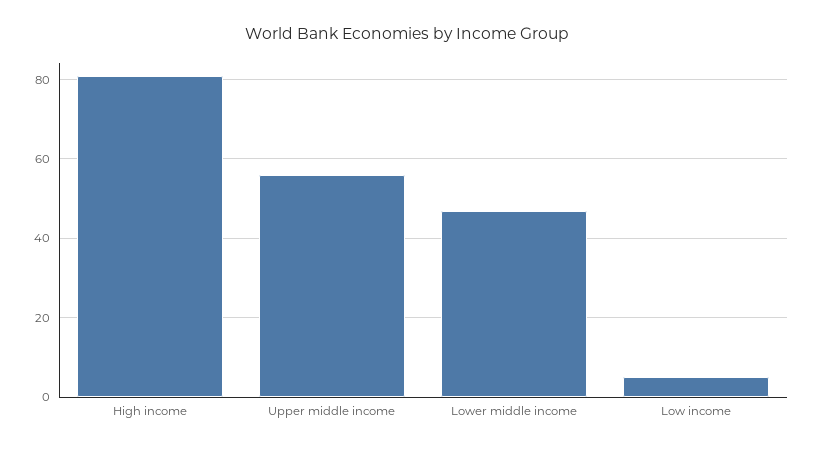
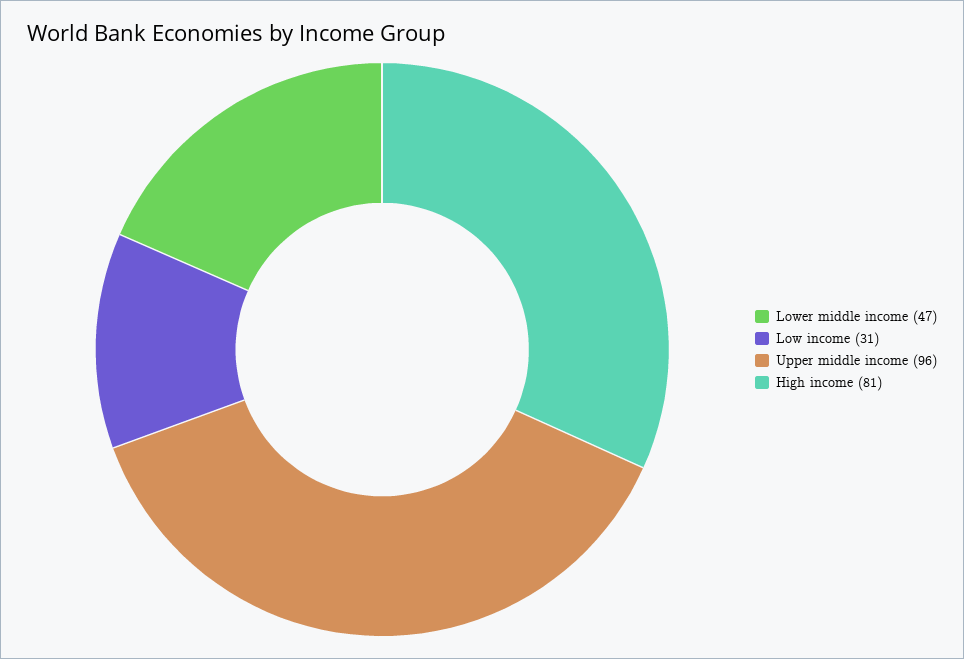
  {
    "High income": 81,
-   "Upper middle income": 55,
+   "Upper middle income": 96,
    "Lower middle income": 47,
-   "Low income": 5
+   "Low income": 31
  }

